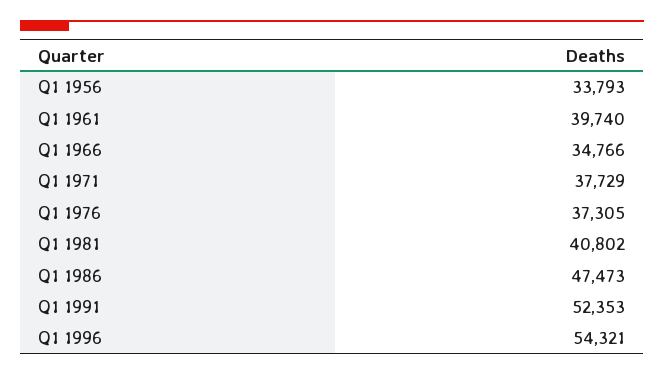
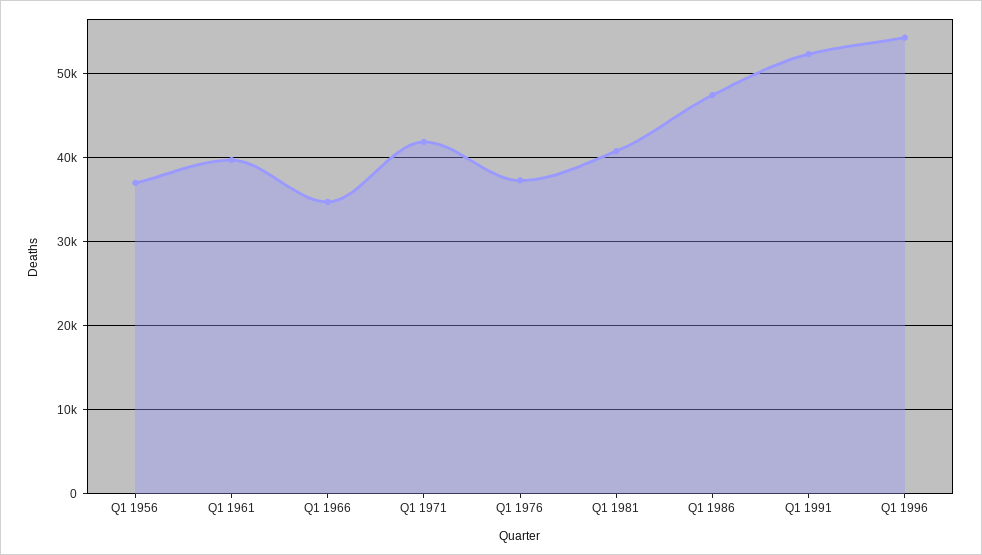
  {
-   "Q1 1956": 33793,
+   "Q1 1956": 37000,
    "Q1 1961": 39740,
    "Q1 1966": 34766,
-   "Q1 1971": 37729,
+   "Q1 1971": 42000,
    "Q1 1976": 37305,
    "Q1 1981": 40802,
    "Q1 1986": 47473,
    "Q1 1991": 52353,
    "Q1 1996": 54321
  }

